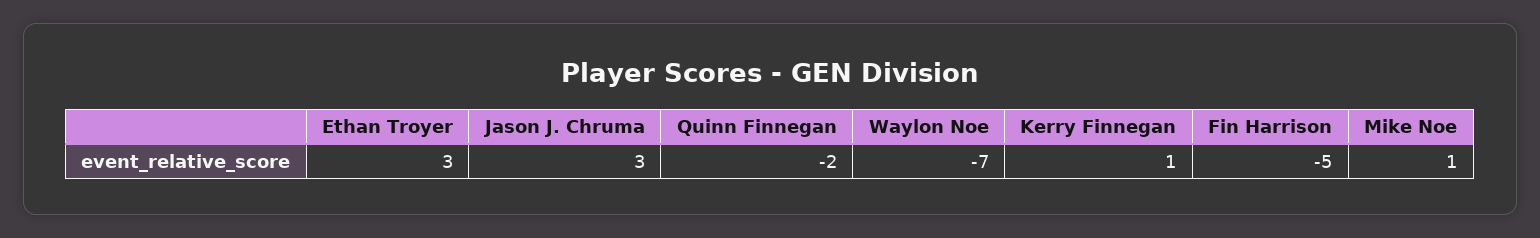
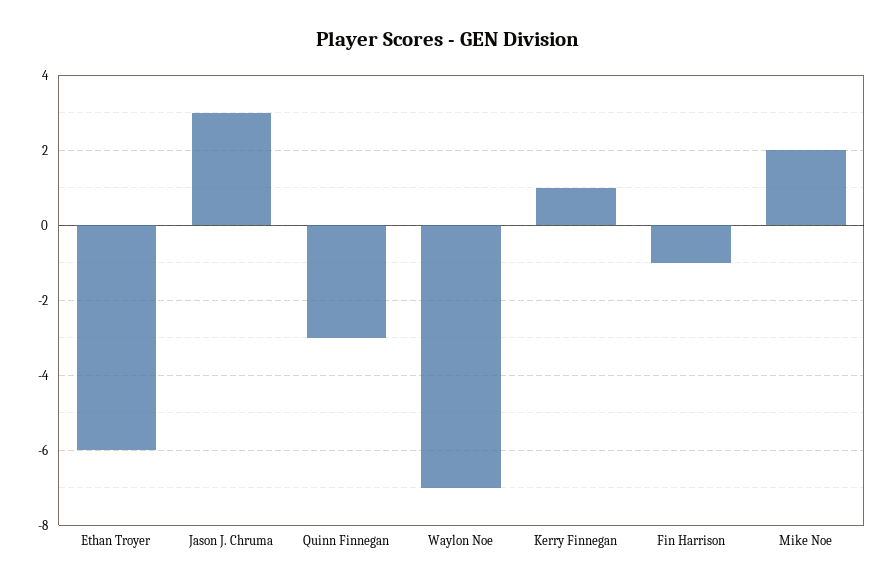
  {
-   "Ethan Troyer": 3,
+   "Ethan Troyer": -6,
    "Jason J. Chruma": 3,
-   "Quinn Finnegan": -2,
+   "Quinn Finnegan": -3,
    "Waylon Noe": -7,
    "Kerry Finnegan": 1,
-   "Fin Harrison": -5,
+   "Fin Harrison": -1,
-   "Mike Noe": 1
+   "Mike Noe": 2
  }

